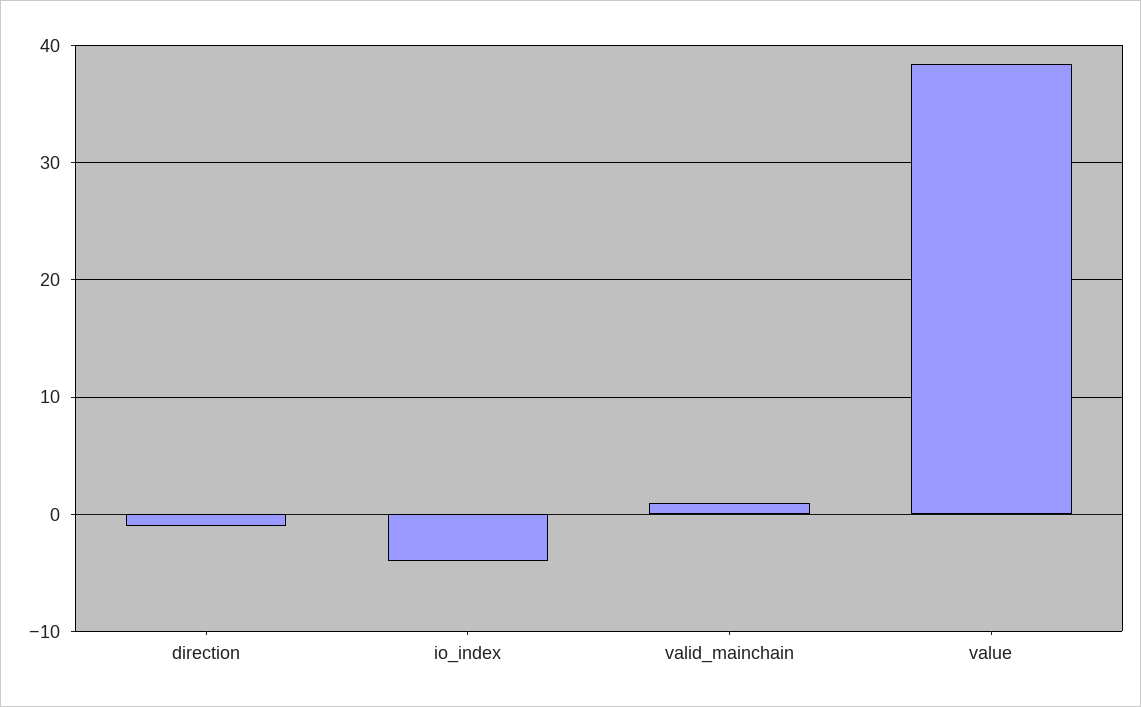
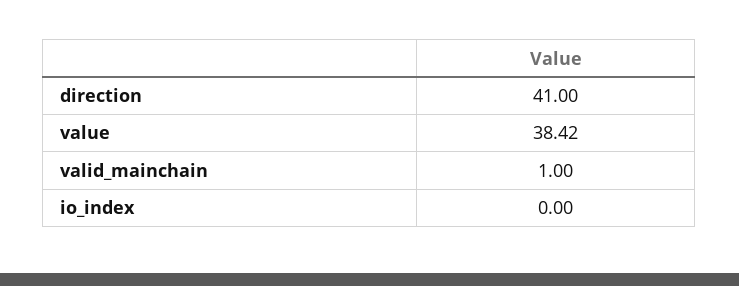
  {
-   "direction": -1,
+   "direction": 41,
-   "io_index": -4,
+   "io_index": 0,
    "valid_mainchain": 1,
    "value": 38.42
  }

